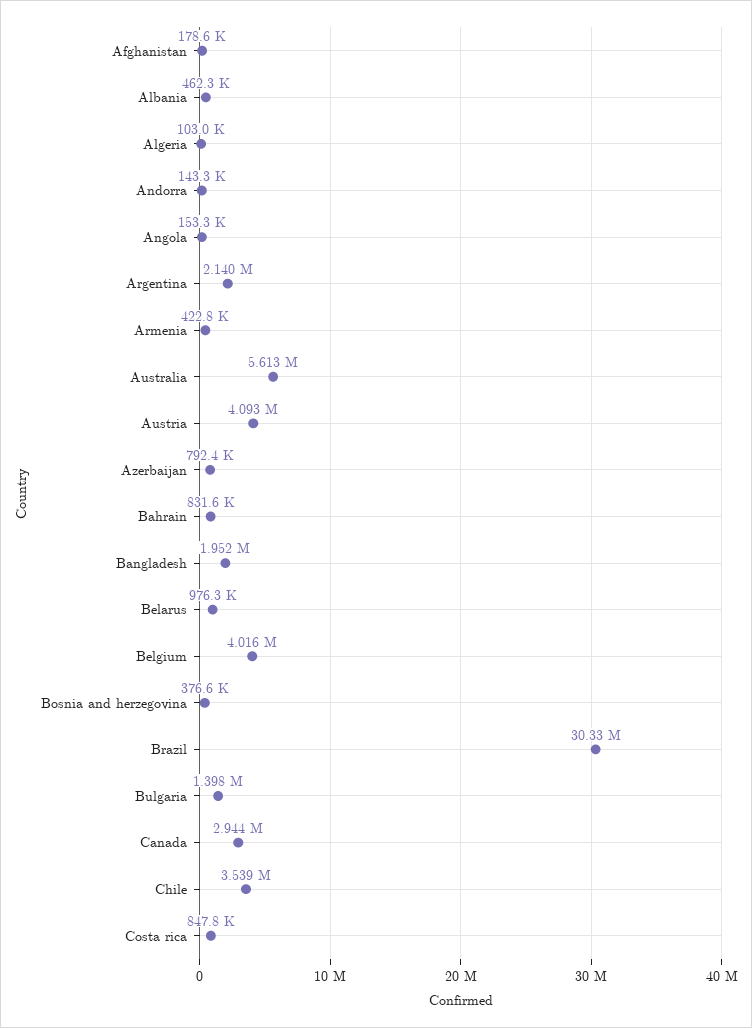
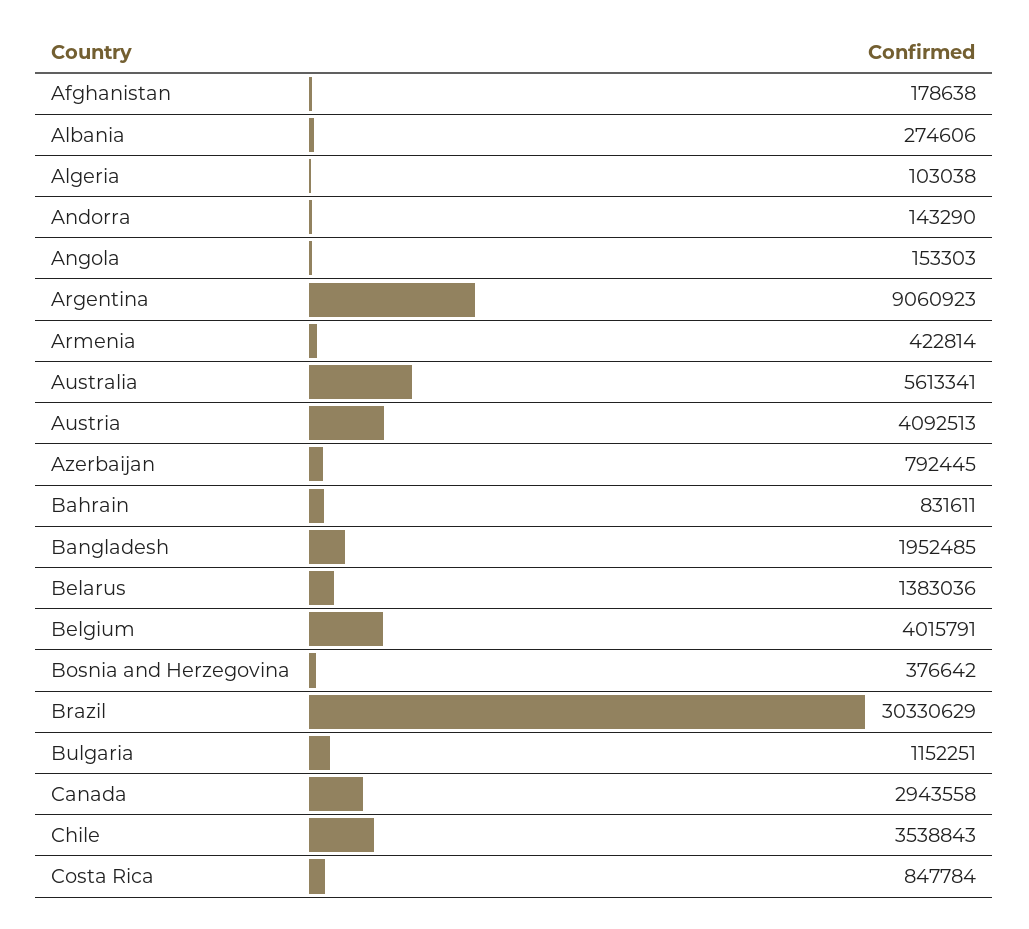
  {
    "Afghanistan": 178638,
-   "Albania": 462300,
+   "Albania": 274606,
    "Algeria": 103038,
    "Andorra": 143290,
    "Angola": 153303,
-   "Argentina": 2140000,
+   "Argentina": 9060923,
    "Armenia": 422814,
    "Australia": 5613341,
    "Austria": 4092513,
    "Azerbaijan": 792445,
    "Bahrain": 831611,
    "Bangladesh": 1952485,
-   "Belarus": 976300,
+   "Belarus": 1383036,
    "Belgium": 4015791,
    "Bosnia and herzegovina": 376642,
    "Brazil": 30330629,
-   "Bulgaria": 1398000,
+   "Bulgaria": 1152251,
    "Canada": 2943558,
    "Chile": 3538843,
    "Costa rica": 847784
  }

